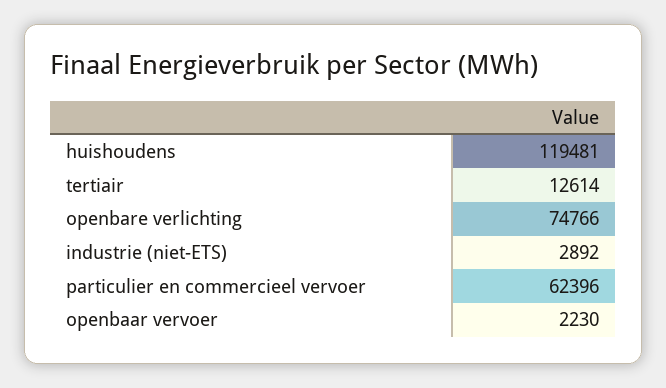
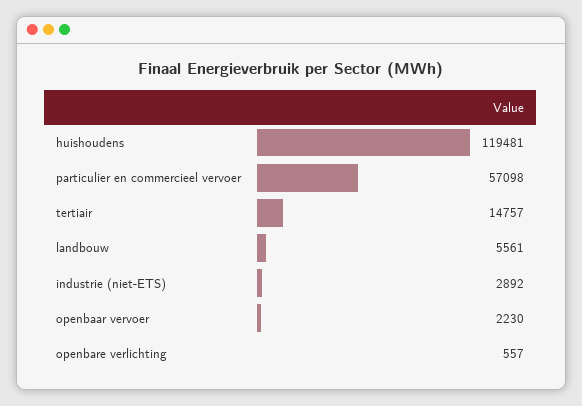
  {
    "huishoudens": 119481,
-   "tertiair": 12614,
+   "tertiair": 14757,
-   "openbare verlichting": 74766,
+   "openbare verlichting": 557,
    "industrie (niet-ETS)": 2892,
-   "particulier en commercieel vervoer": 62396,
+   "particulier en commercieel vervoer": 57098,
-   "openbaar vervoer": 2230
+   "openbaar vervoer": 2230,
+   "landbouw": 5561
  }

